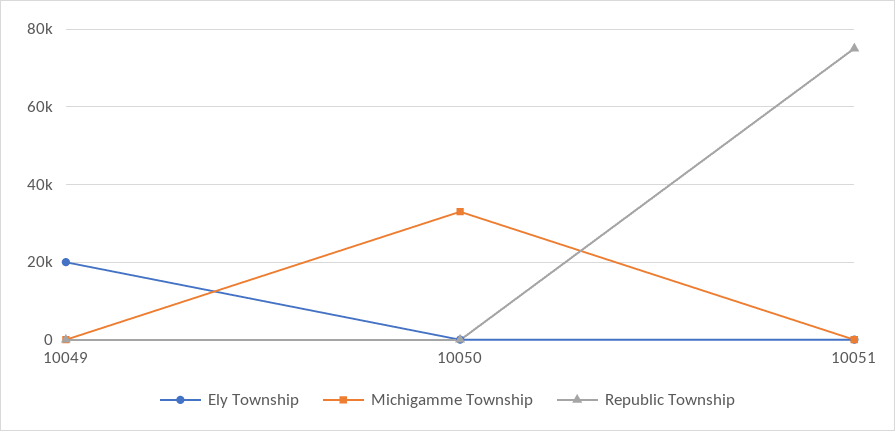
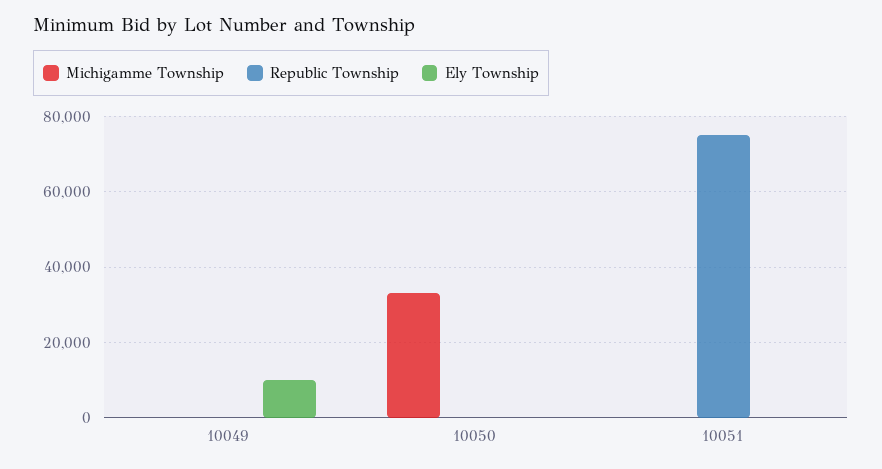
  {
    "Ely Township": {
-     "10049": 20000,
+     "10049": 10000,
      "10050": 0,
      "10051": 0
    },
    "Michigamme Township": {
      "10049": 0,
      "10050": 34000,
      "10051": 0
    },
    "Republic Township": {
      "10049": 0,
      "10050": 0,
      "10051": 76000
    }
  }

